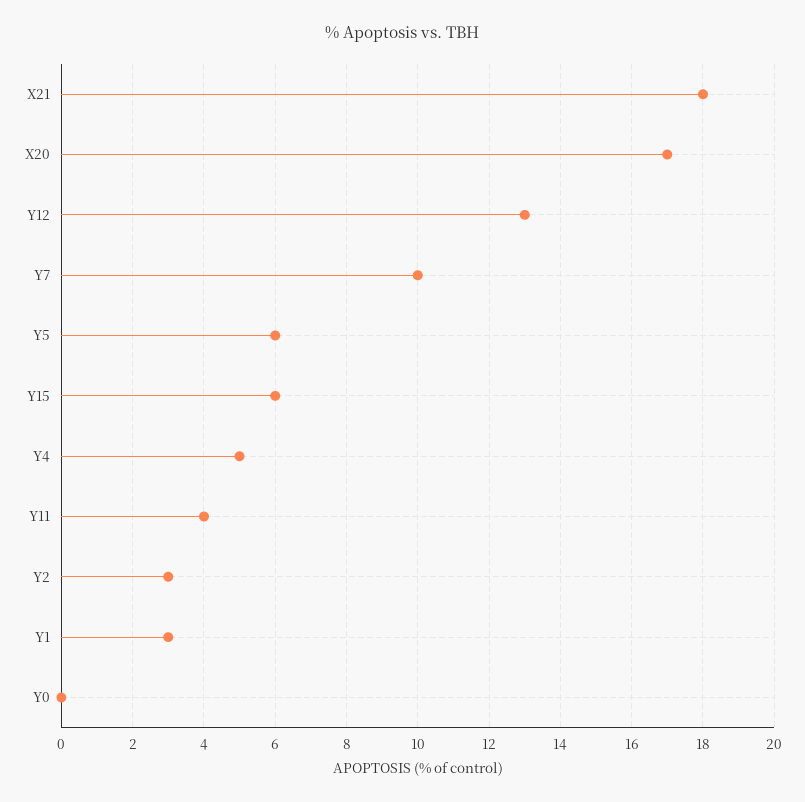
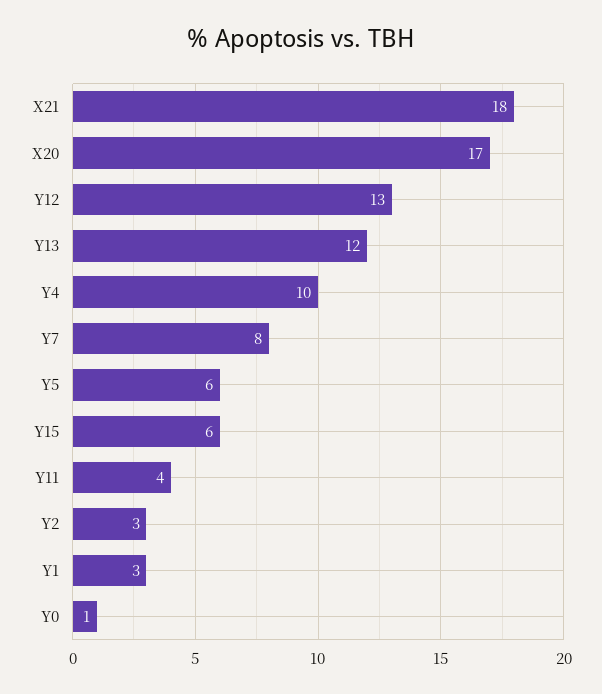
  {
    "X21": 18,
    "X20": 17,
    "Y12": 13,
-   "Y7": 10,
+   "Y7": 8,
    "Y5": 6,
    "Y15": 6,
-   "Y4": 5,
+   "Y4": 10,
    "Y11": 4,
    "Y2": 3,
    "Y1": 3,
-   "Y0": 0
+   "Y0": 1,
+   "Y13": 12
  }

